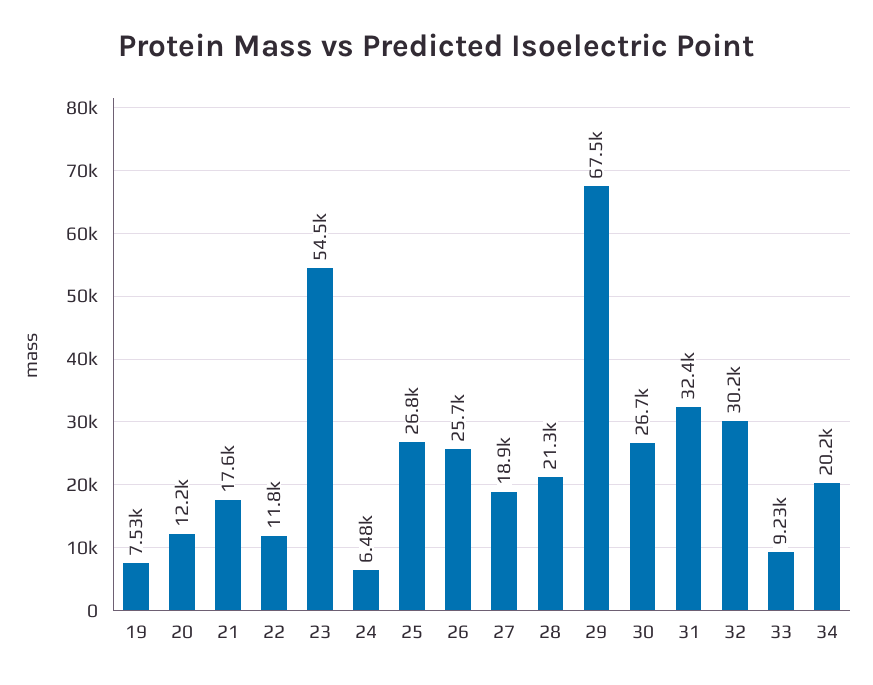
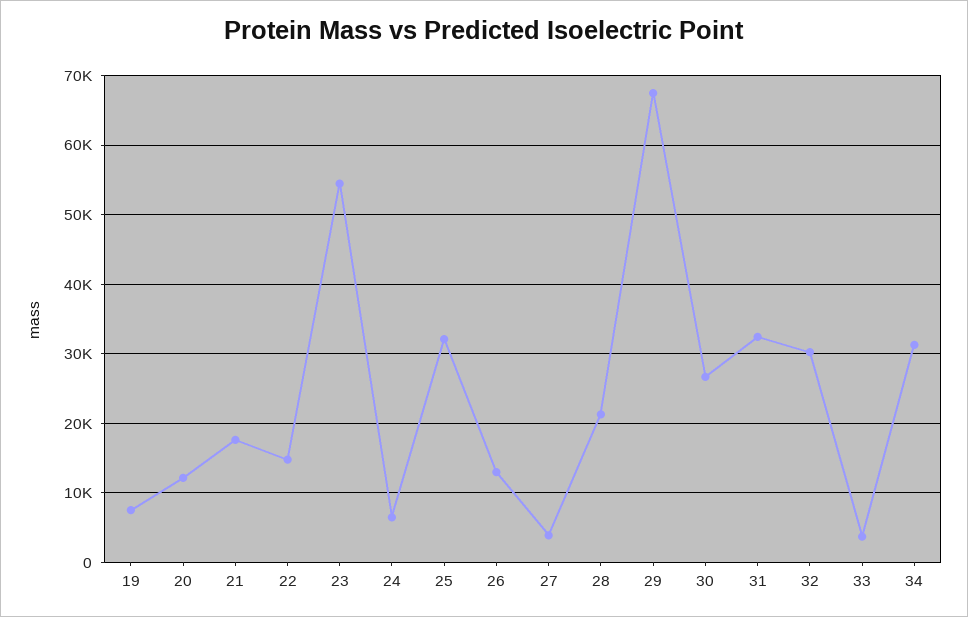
  {
    "19": 7530,
    "20": 12200,
    "21": 17600,
-   "22": 11800,
+   "22": 15000,
    "23": 54500,
    "24": 6480,
-   "25": 26800,
+   "25": 32000,
-   "26": 25700,
+   "26": 13000,
-   "27": 18900,
+   "27": 4000,
    "28": 21300,
    "29": 67500,
    "30": 26700,
    "31": 32400,
    "32": 30200,
-   "33": 9230,
+   "33": 4000,
-   "34": 20200
+   "34": 31000
  }

